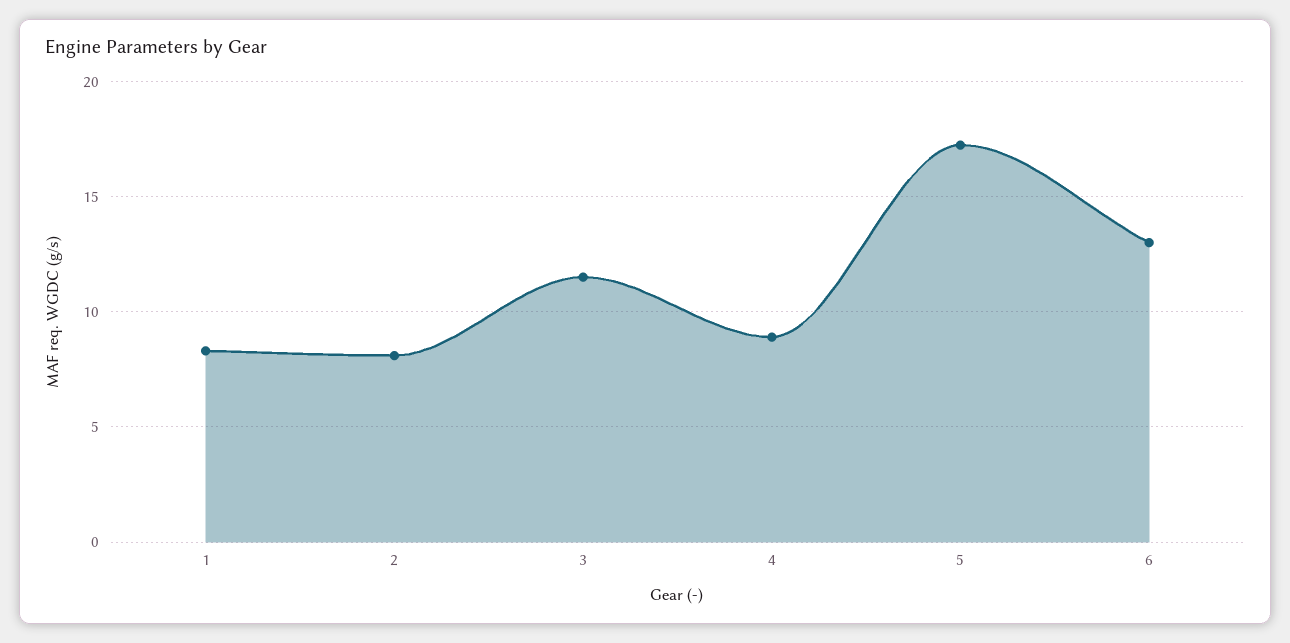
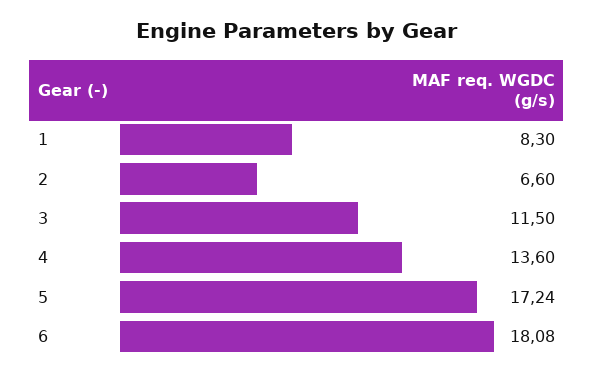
  {
    "1": 8.3,
-   "2": 8,
+   "2": 6.6,
    "3": 11.5,
-   "4": 9,
+   "4": 13.6,
    "5": 17.24,
-   "6": 13
+   "6": 18.08
  }

